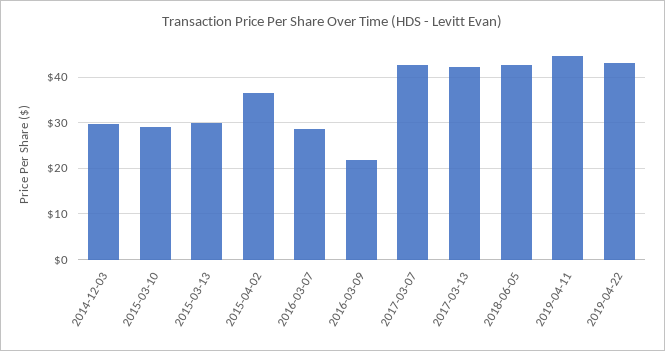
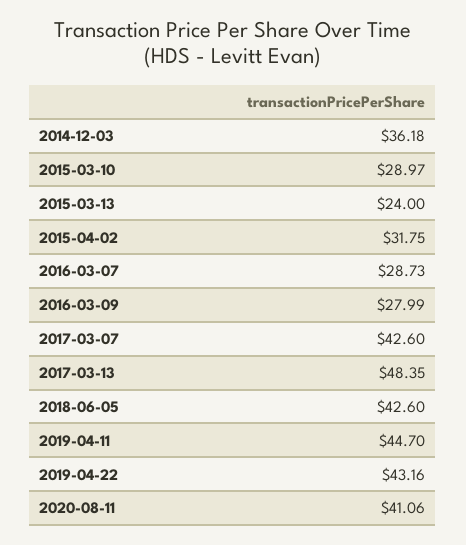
  {
-   "2014-12-03": 30,
+   "2014-12-03": 36.18,
    "2015-03-10": 28.97,
-   "2015-03-13": 30,
+   "2015-03-13": 24,
-   "2015-04-02": 36,
+   "2015-04-02": 31.75,
    "2016-03-07": 28.73,
-   "2016-03-09": 22,
+   "2016-03-09": 27.99,
    "2017-03-07": 42.6,
-   "2017-03-13": 42,
+   "2017-03-13": 48.35,
    "2018-06-05": 42.6,
    "2019-04-11": 44.7,
-   "2019-04-22": 43.16
+   "2019-04-22": 43.16,
+   "2020-08-11": 41.06
  }

